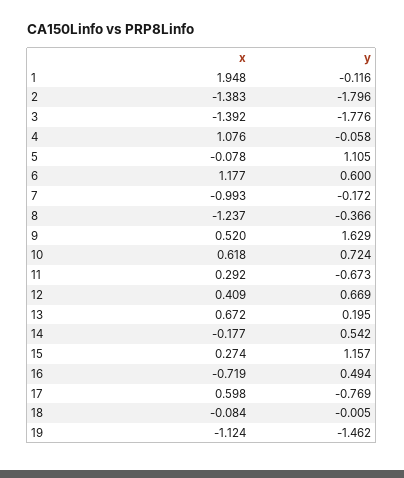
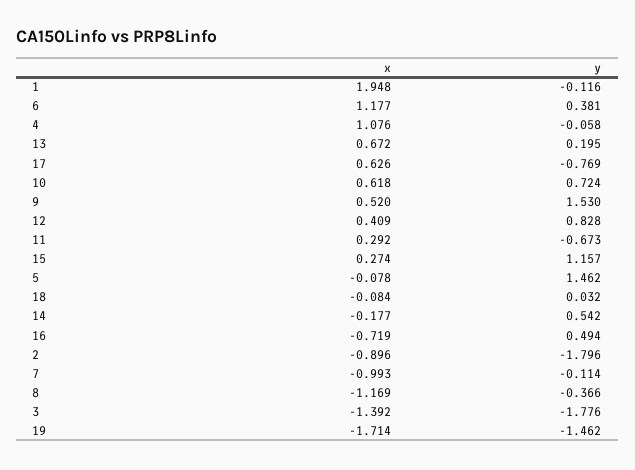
  {
    "x": {
      "1": 1.948,
-     "2": -1.383,
+     "2": -0.896,
      "3": -1.392,
      "4": 1.076,
      "5": -0.078,
      "6": 1.177,
      "7": -0.993,
-     "8": -1.237,
+     "8": -1.169,
      "9": 0.52,
      "10": 0.618,
      "11": 0.292,
      "12": 0.409,
      "13": 0.672,
      "14": -0.177,
      "15": 0.274,
      "16": -0.719,
-     "17": 0.598,
+     "17": 0.626,
      "18": -0.084,
-     "19": -1.124
+     "19": -1.714
    },
    "y": {
      "1": -0.116,
      "2": -1.796,
      "3": -1.776,
      "4": -0.058,
-     "5": 1.105,
+     "5": 1.462,
-     "6": 0.6,
+     "6": 0.381,
-     "7": -0.172,
+     "7": -0.114,
      "8": -0.366,
-     "9": 1.629,
+     "9": 1.53,
      "10": 0.724,
      "11": -0.673,
-     "12": 0.669,
+     "12": 0.828,
      "13": 0.195,
      "14": 0.542,
      "15": 1.157,
      "16": 0.494,
      "17": -0.769,
-     "18": -0.005,
+     "18": 0.032,
      "19": -1.462
    }
  }

